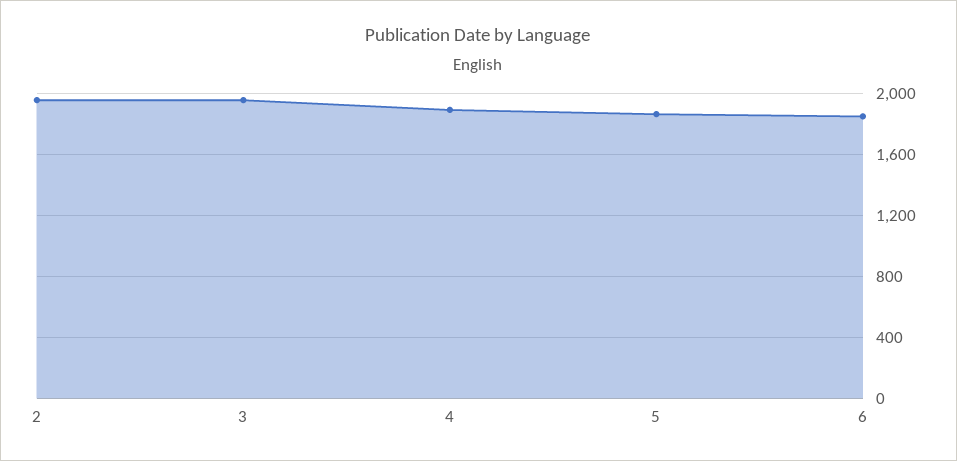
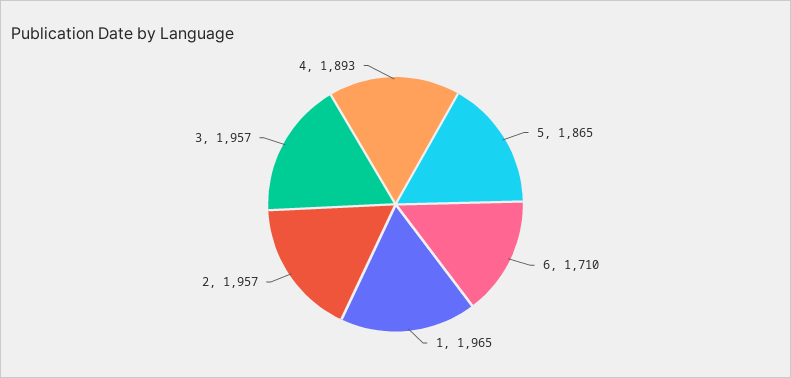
  {
    "2": 1957,
    "3": 1957,
    "4": 1893,
    "5": 1865,
-   "6": 1850
+   "6": 1710,
+   "1": 1965
  }

